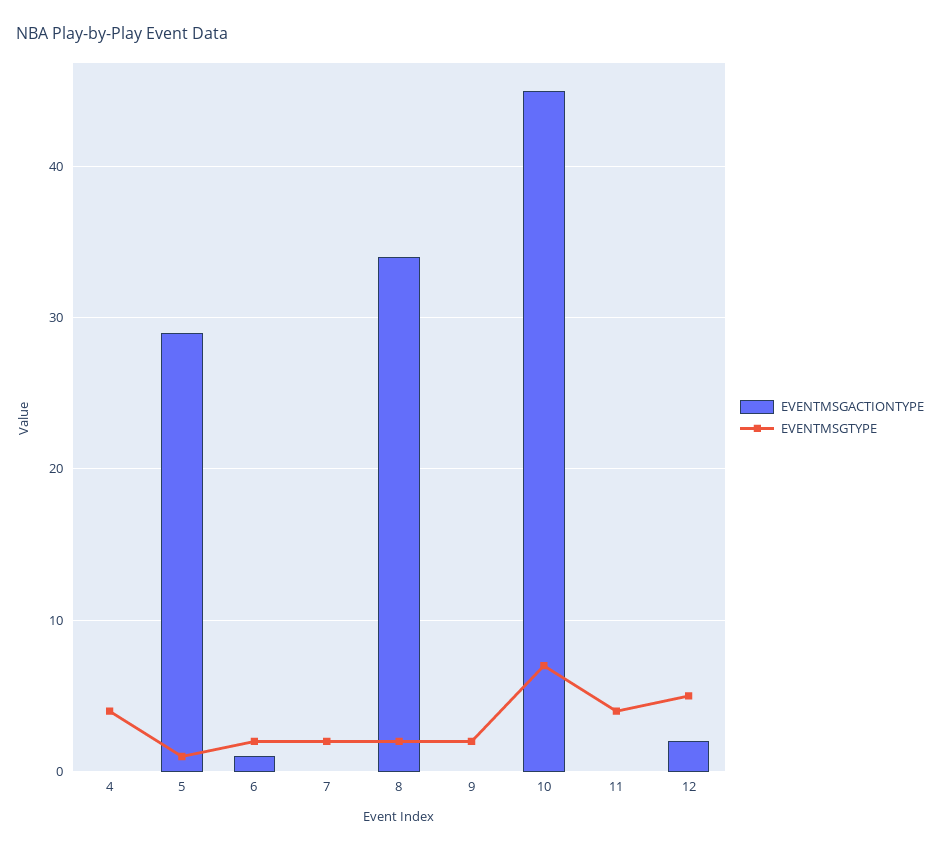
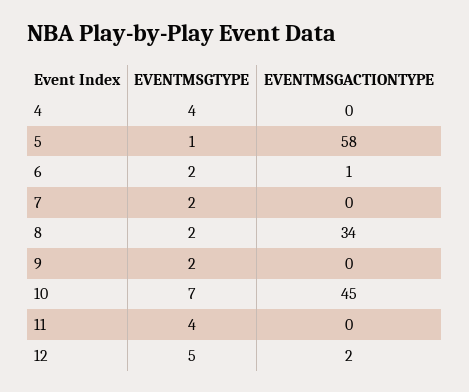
  {
    "EVENTMSGACTIONTYPE": {
      "4": 0,
-     "5": 29,
+     "5": 58,
      "6": 1,
      "7": 0,
      "8": 34,
      "9": 0,
      "10": 45,
      "11": 0,
      "12": 2
    },
    "EVENTMSGTYPE": {
      "4": 4,
      "5": 1,
      "6": 2,
      "7": 2,
      "8": 2,
      "9": 2,
      "10": 7,
      "11": 4,
      "12": 5
    }
  }

